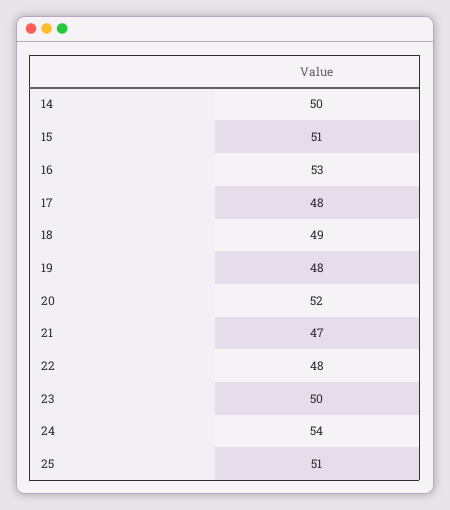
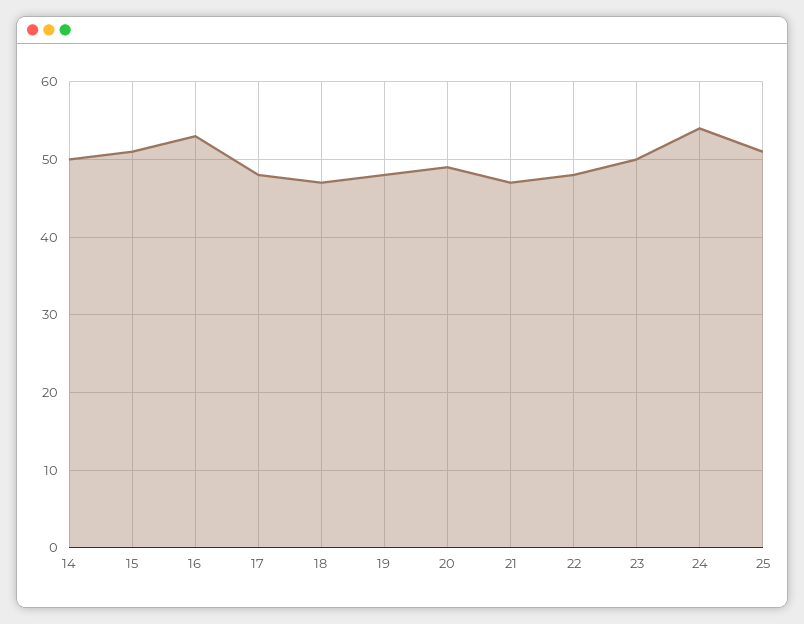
  {
    "14": 50,
    "15": 51,
    "16": 53,
    "17": 48,
-   "18": 49,
+   "18": 47,
    "19": 48,
-   "20": 52,
+   "20": 49,
    "21": 47,
    "22": 48,
    "23": 50,
    "24": 54,
    "25": 51
  }

